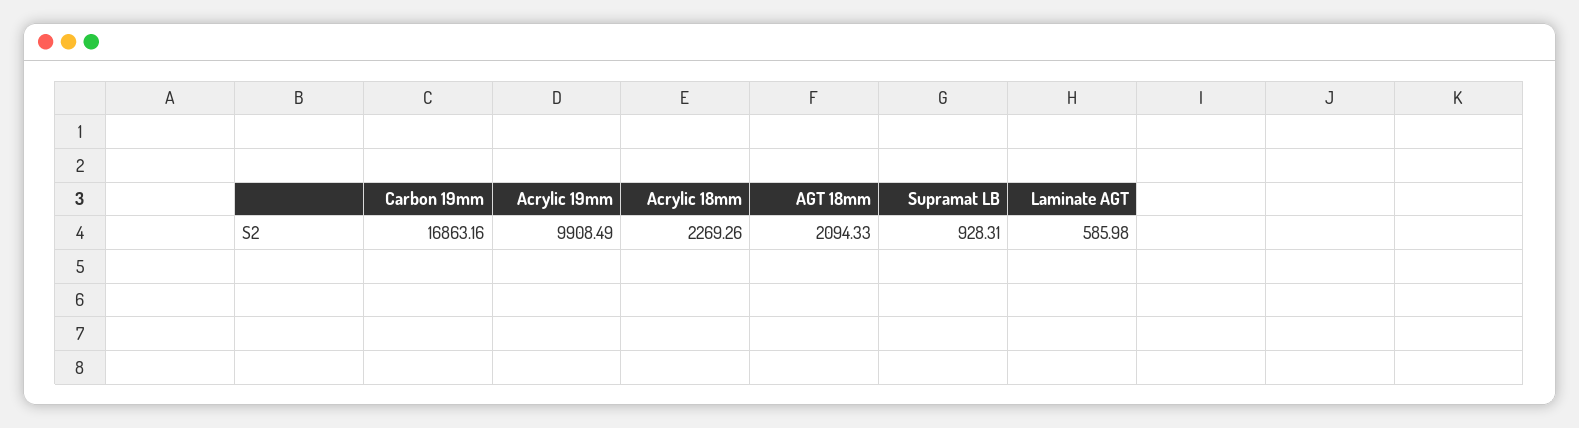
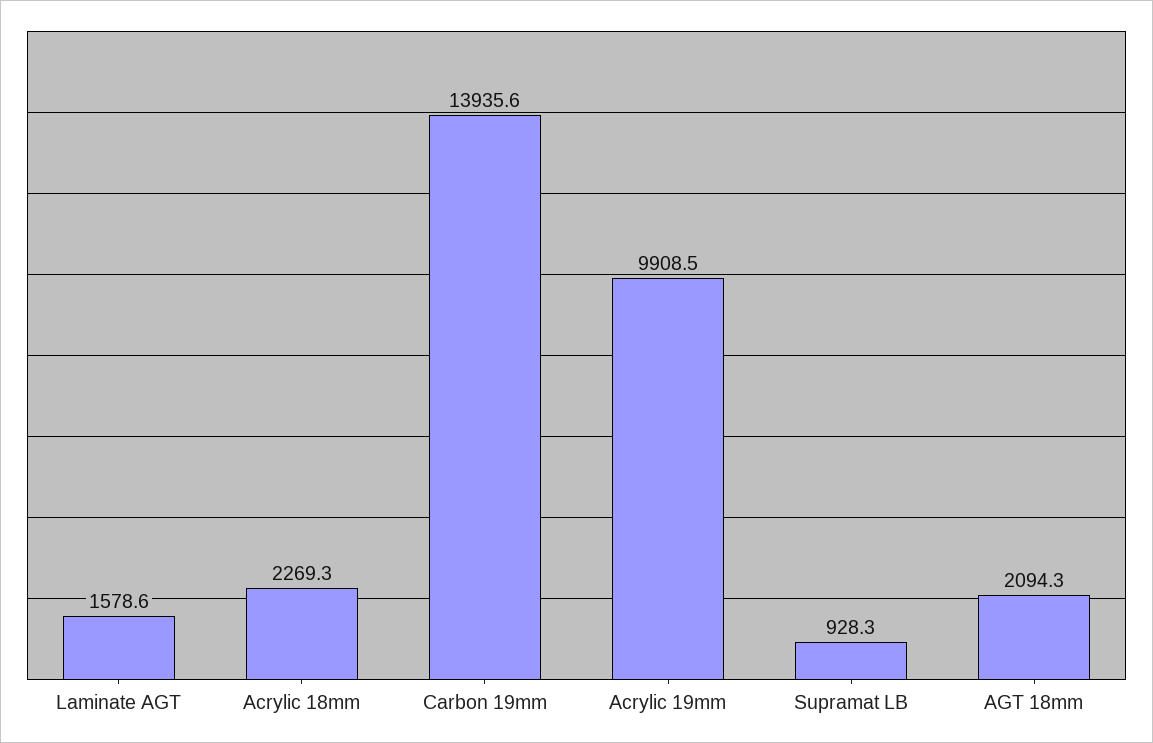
  {
-   "Carbon 19mm": 16863.16,
+   "Carbon 19mm": 13935.6,
    "Acrylic 19mm": 9908.49,
    "Acrylic 18mm": 2269.26,
    "AGT 18mm": 2094.33,
    "Supramat LB": 928.31,
-   "Laminate AGT": 585.98
+   "Laminate AGT": 1578.6
  }

